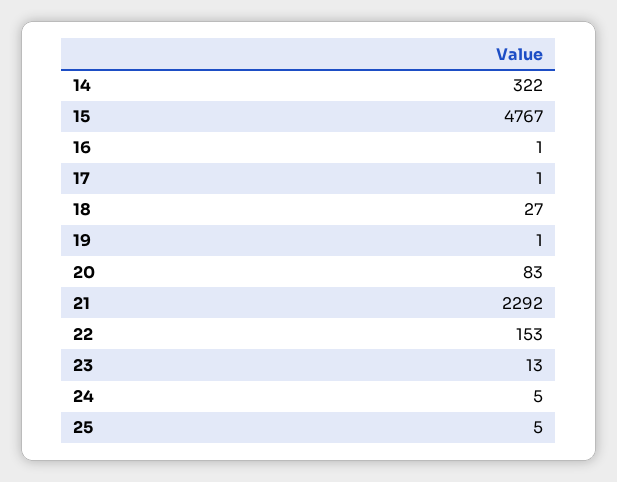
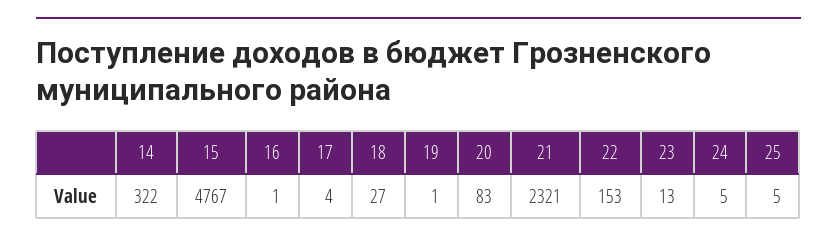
  {
    "14": 322,
    "15": 4767,
    "16": 1,
-   "17": 1,
+   "17": 4,
    "18": 27,
    "19": 1,
    "20": 83,
-   "21": 2292,
+   "21": 2321,
    "22": 153,
    "23": 13,
    "24": 5,
    "25": 5
  }

